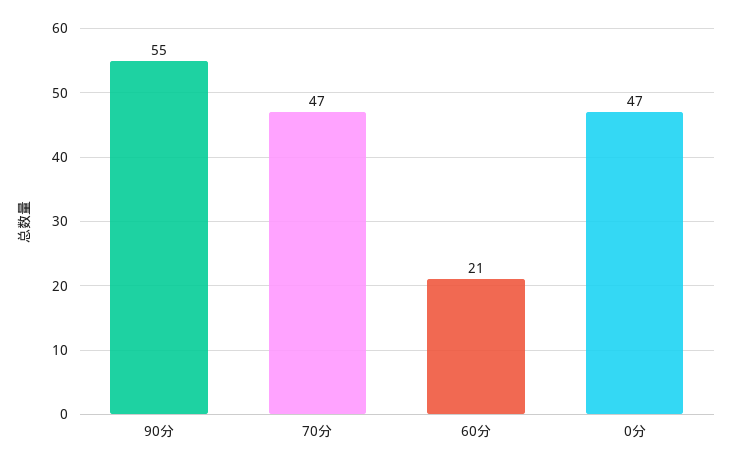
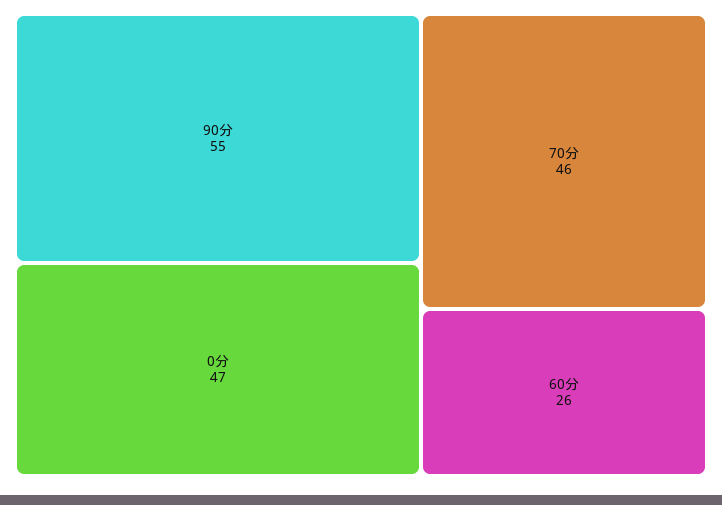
  {
    "90分": 55,
-   "70分": 47,
+   "70分": 46,
-   "60分": 21,
+   "60分": 26,
    "0分": 47
  }

